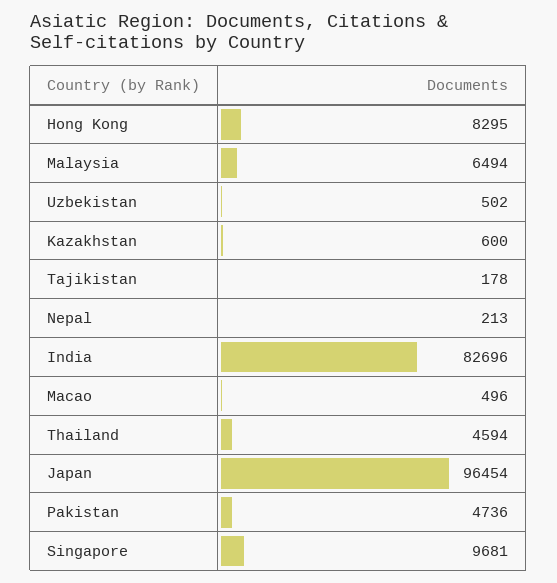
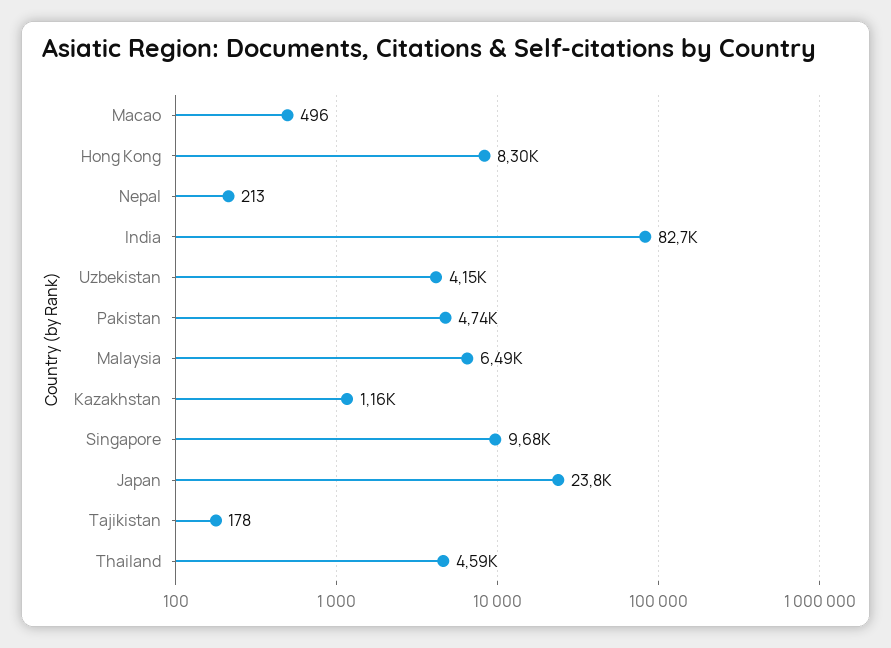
  {
    "Hong Kong": 8295,
    "Malaysia": 6494,
-   "Uzbekistan": 502,
+   "Uzbekistan": 4150,
-   "Kazakhstan": 600,
+   "Kazakhstan": 1160,
    "Tajikistan": 178,
    "Nepal": 213,
    "India": 82696,
    "Macao": 496,
    "Thailand": 4594,
-   "Japan": 96454,
+   "Japan": 23800,
    "Pakistan": 4736,
    "Singapore": 9681
  }

